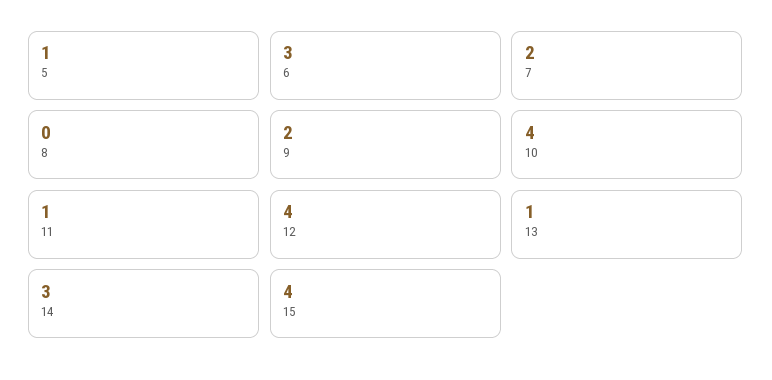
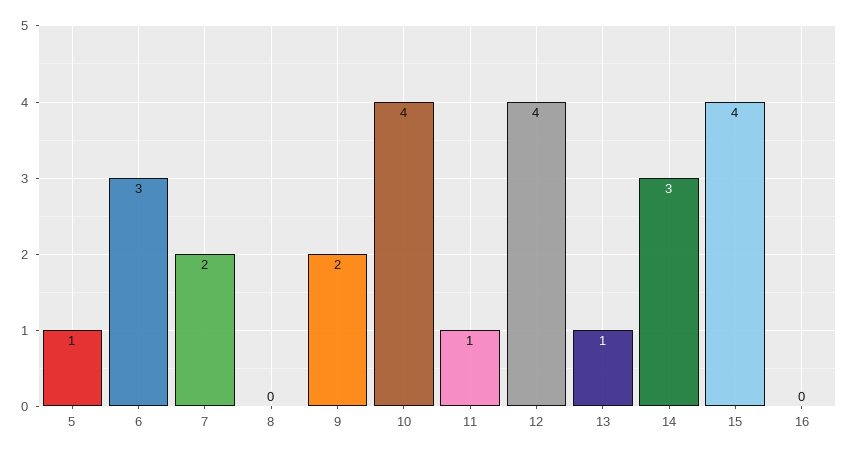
  {
    "5": 1,
    "6": 3,
    "7": 2,
    "8": 0,
    "9": 2,
    "10": 4,
    "11": 1,
    "12": 4,
    "13": 1,
    "14": 3,
-   "15": 4
+   "15": 4,
+   "16": 0
  }

